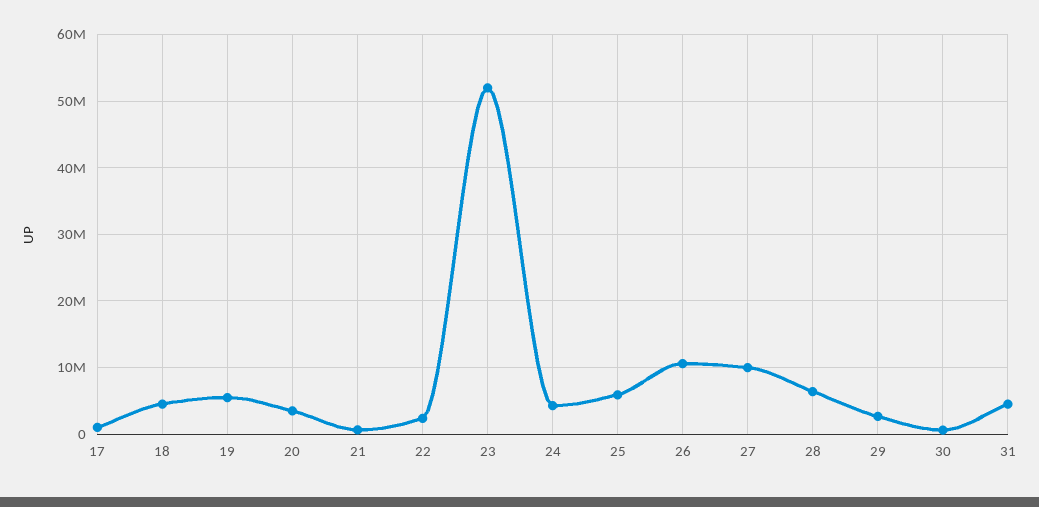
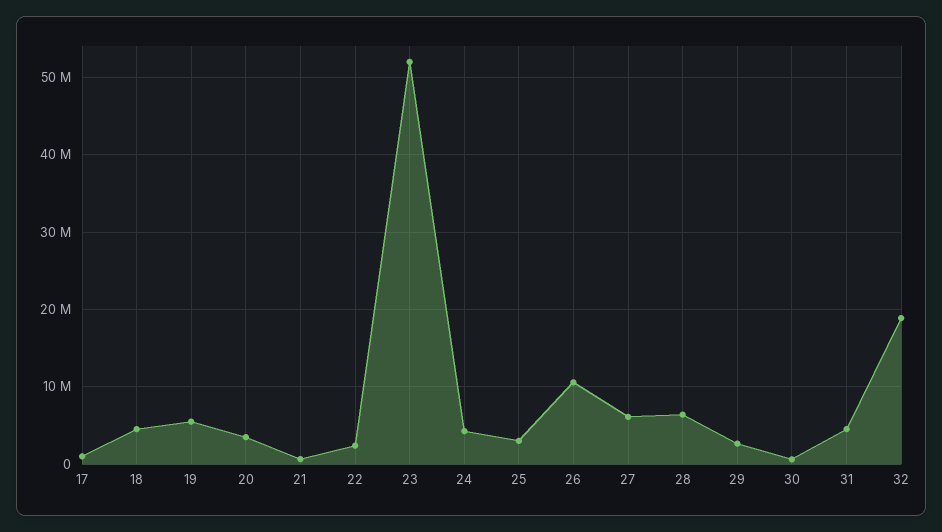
  {
    "17": 1000000,
    "18": 5000000,
    "19": 6000000,
    "20": 4000000,
    "21": 1000000,
    "22": 2000000,
    "23": 52000000,
    "24": 4000000,
-   "25": 6000000,
+   "25": 3000000,
    "26": 11000000,
-   "27": 10000000,
+   "27": 6000000,
    "28": 6000000,
    "29": 3000000,
    "30": 1000000,
-   "31": 5000000
+   "31": 5000000,
+   "32": 19000000
  }

